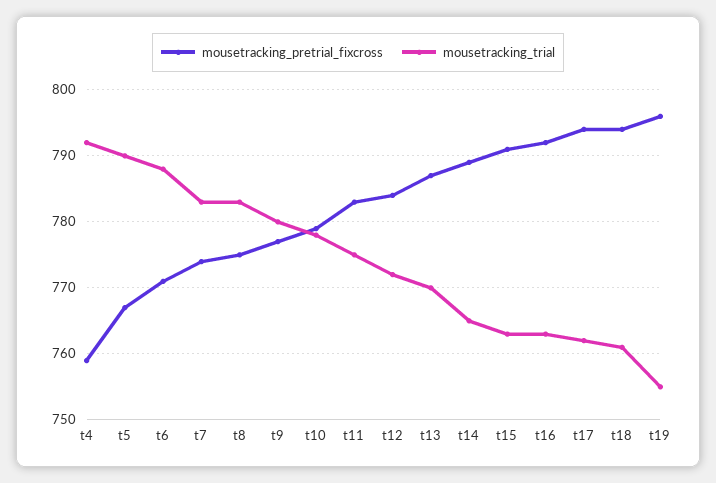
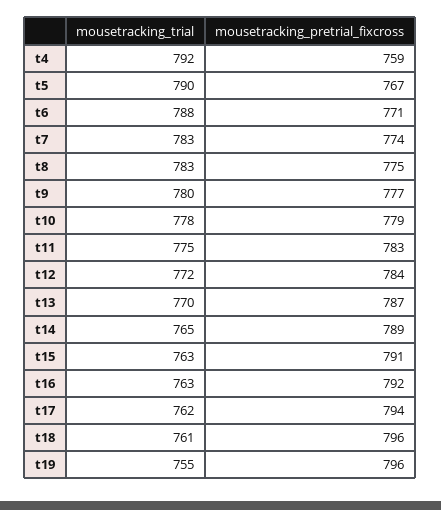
  {
    "mousetracking_pretrial_fixcross": {
      "t4": 759,
      "t5": 767,
      "t6": 771,
      "t7": 774,
      "t8": 775,
      "t9": 777,
      "t10": 779,
      "t11": 783,
      "t12": 784,
      "t13": 787,
      "t14": 789,
      "t15": 791,
      "t16": 792,
      "t17": 794,
-     "t18": 794,
+     "t18": 796,
      "t19": 796
    },
    "mousetracking_trial": {
      "t4": 792,
      "t5": 790,
      "t6": 788,
      "t7": 783,
      "t8": 783,
      "t9": 780,
      "t10": 778,
      "t11": 775,
      "t12": 772,
      "t13": 770,
      "t14": 765,
      "t15": 763,
      "t16": 763,
      "t17": 762,
      "t18": 761,
      "t19": 755
    }
  }

